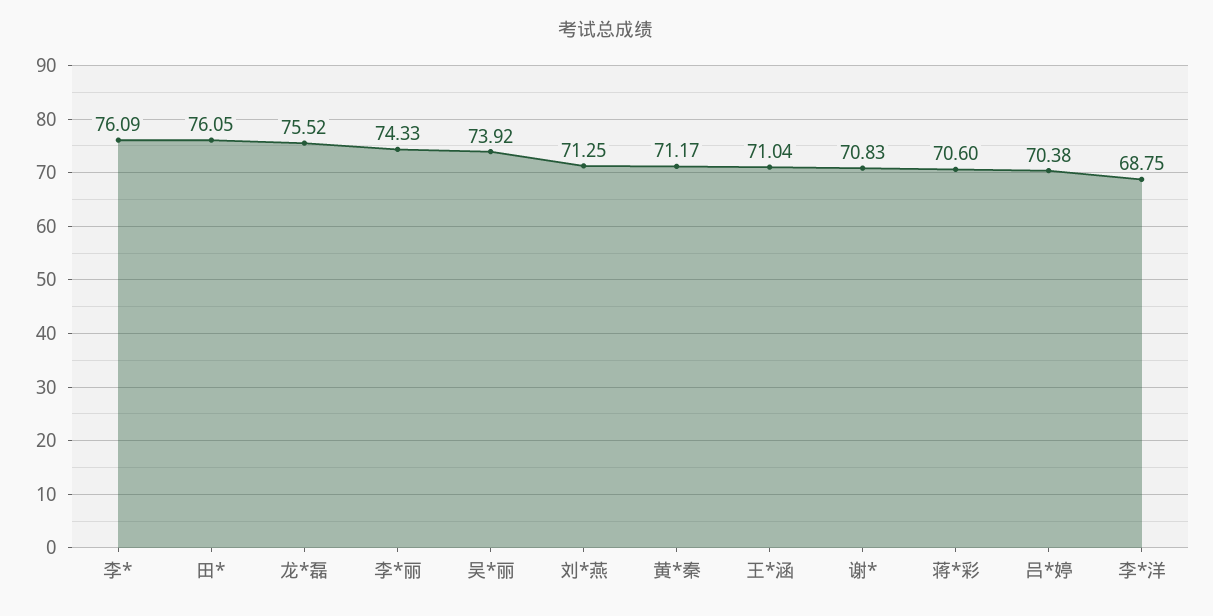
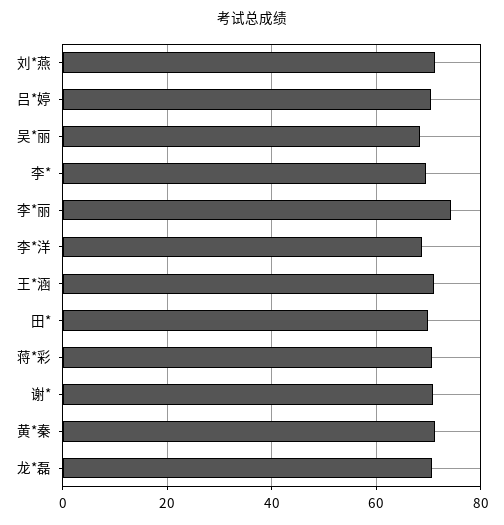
  {
-   "李*": 76.09,
+   "李*": 70,
-   "田*": 76.05,
+   "田*": 70,
-   "龙*磊": 75.52,
+   "龙*磊": 70,
    "李*丽": 74.33,
-   "吴*丽": 73.92,
+   "吴*丽": 68,
    "刘*燕": 71.25,
    "黄*秦": 71.17,
    "王*涵": 71.04,
    "谢*": 70.83,
    "蒋*彩": 70.6,
    "吕*婷": 70.38,
    "李*洋": 68.75
  }

